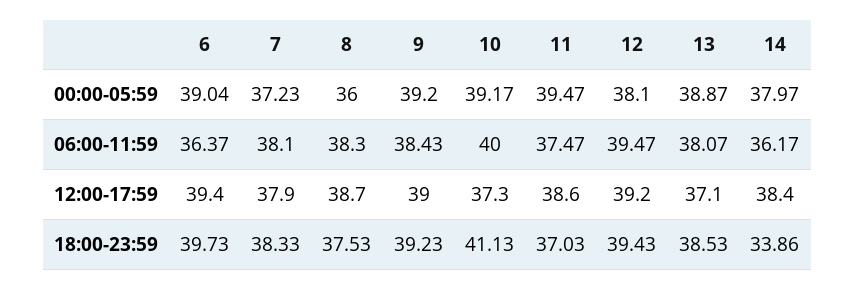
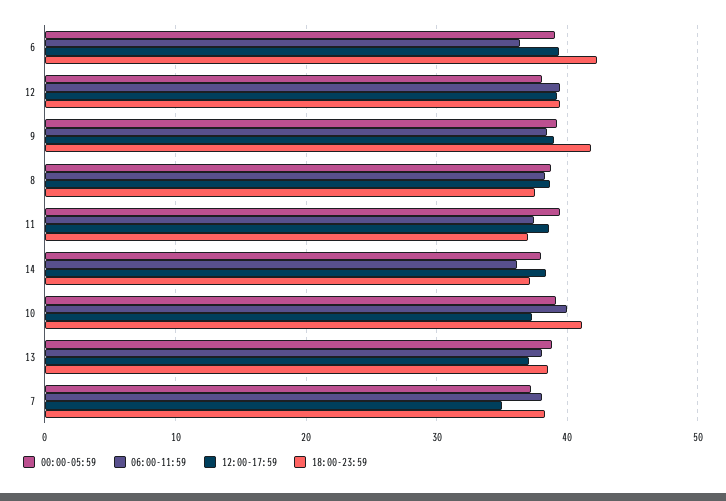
  {
    "00:00-05:59": {
      "6": 39.04,
      "7": 37.23,
-     "8": 36,
+     "8": 39,
      "9": 39.2,
      "10": 39.17,
      "11": 39.47,
      "12": 38.1,
      "13": 38.87,
      "14": 37.97
    },
    "06:00-11:59": {
      "6": 36.37,
      "7": 38.1,
      "8": 38.3,
      "9": 38.43,
      "10": 40,
      "11": 37.47,
      "12": 39.47,
      "13": 38.07,
      "14": 36.17
    },
    "12:00-17:59": {
      "6": 39.4,
-     "7": 37.9,
+     "7": 35,
      "8": 38.7,
      "9": 39,
      "10": 37.3,
      "11": 38.6,
      "12": 39.2,
      "13": 37.1,
      "14": 38.4
    },
    "18:00-23:59": {
-     "6": 39.73,
+     "6": 42,
      "7": 38.33,
      "8": 37.53,
-     "9": 39.23,
+     "9": 42,
      "10": 41.13,
      "11": 37.03,
      "12": 39.43,
      "13": 38.53,
-     "14": 33.86
+     "14": 37
    }
  }

